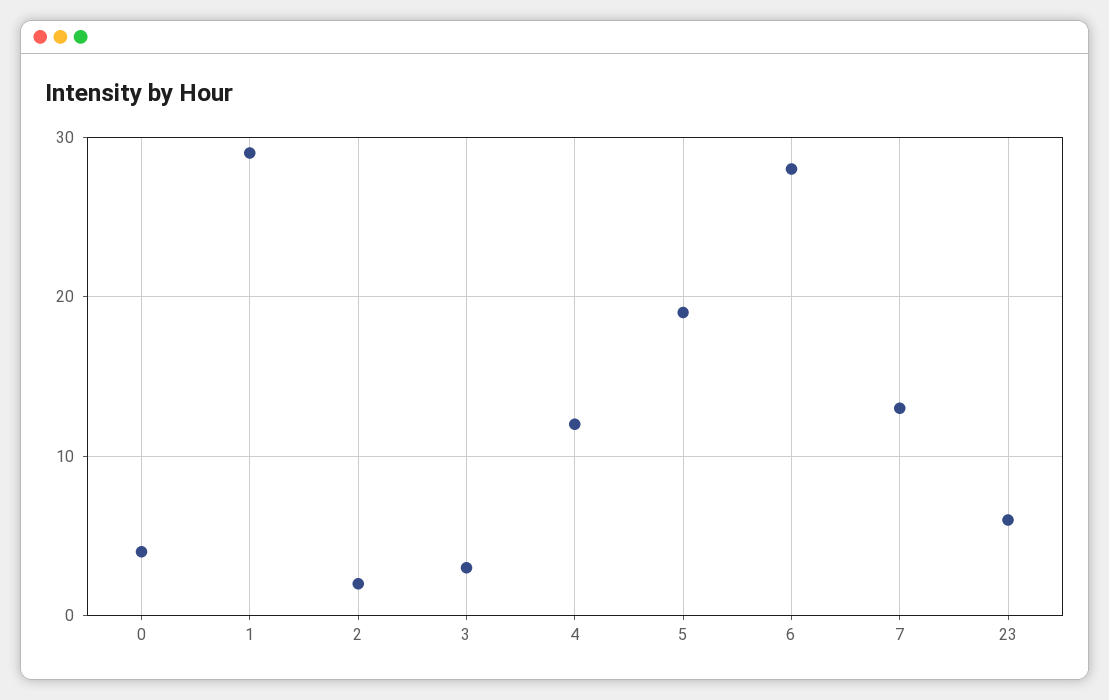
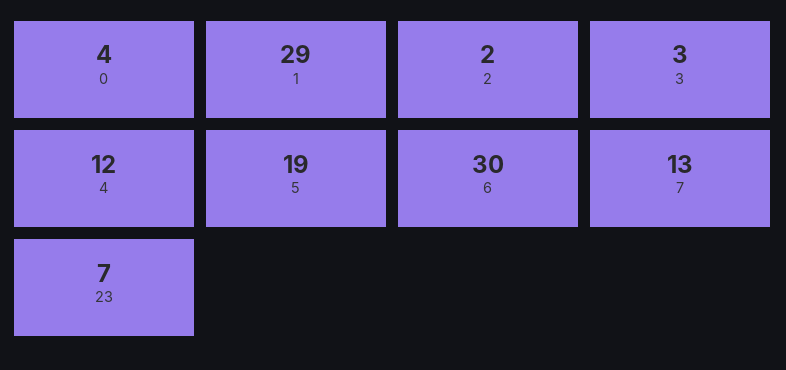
  {
    "0": 4,
    "1": 29,
    "2": 2,
    "3": 3,
    "4": 12,
    "5": 19,
-   "6": 28,
+   "6": 30,
    "7": 13,
-   "23": 6
+   "23": 7
  }

